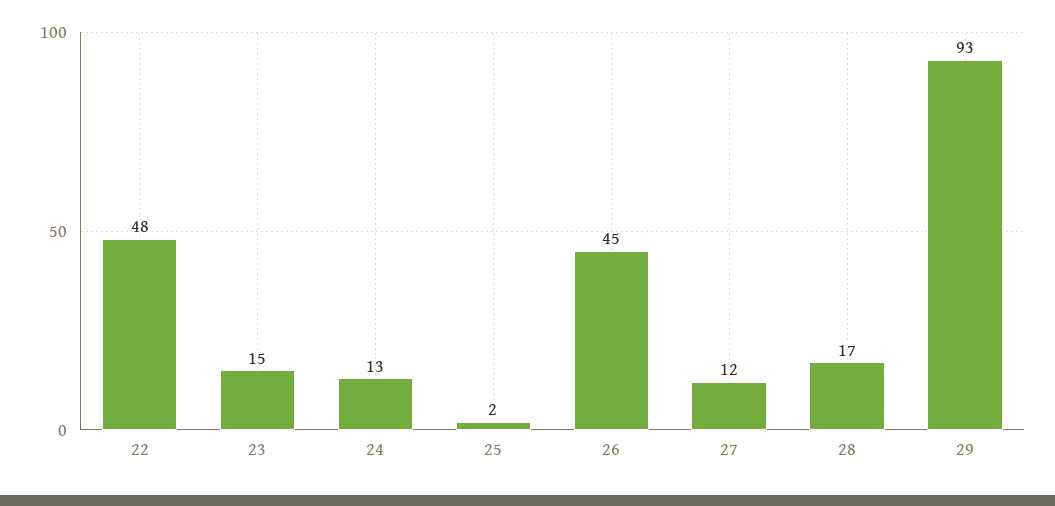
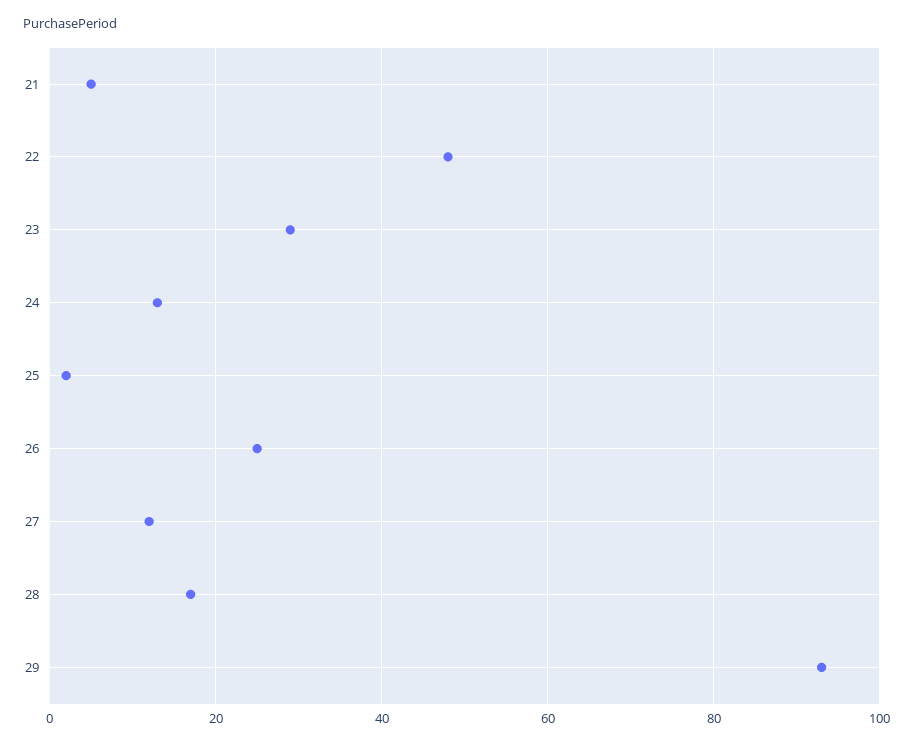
  {
    "22": 48,
-   "23": 15,
+   "23": 30,
    "24": 13,
    "25": 2,
-   "26": 45,
+   "26": 25,
    "27": 12,
    "28": 17,
-   "29": 93
+   "29": 93,
+   "21": 5
  }

